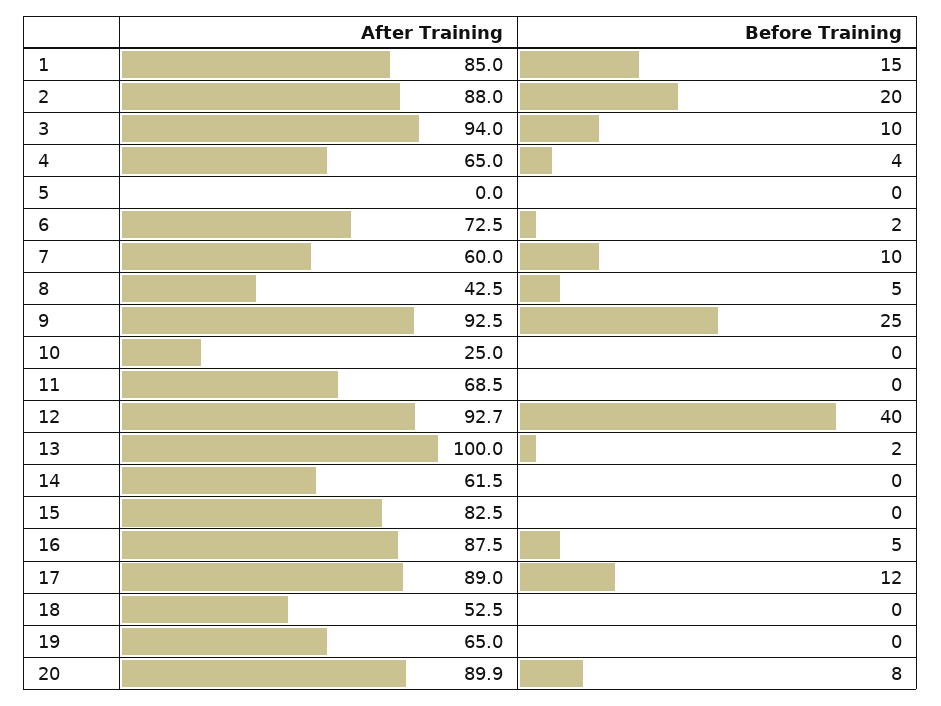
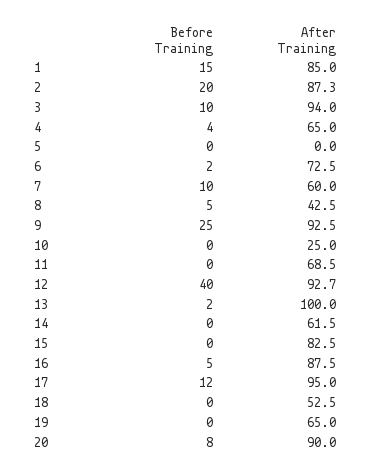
  {
    "After Training": {
      "1": 85,
-     "2": 88,
+     "2": 87.3,
      "3": 94,
      "4": 65,
      "5": 0,
      "6": 72.5,
      "7": 60,
      "8": 42.5,
      "9": 92.5,
      "10": 25,
      "11": 68.5,
      "12": 92.7,
      "13": 100,
      "14": 61.5,
      "15": 82.5,
      "16": 87.5,
-     "17": 89,
+     "17": 95,
      "18": 52.5,
      "19": 65,
-     "20": 89.9
+     "20": 90
    },
    "Before Training": {
      "1": 15,
      "2": 20,
      "3": 10,
      "4": 4,
      "5": 0,
      "6": 2,
      "7": 10,
      "8": 5,
      "9": 25,
      "10": 0,
      "11": 0,
      "12": 40,
      "13": 2,
      "14": 0,
      "15": 0,
      "16": 5,
      "17": 12,
      "18": 0,
      "19": 0,
      "20": 8
    }
  }

